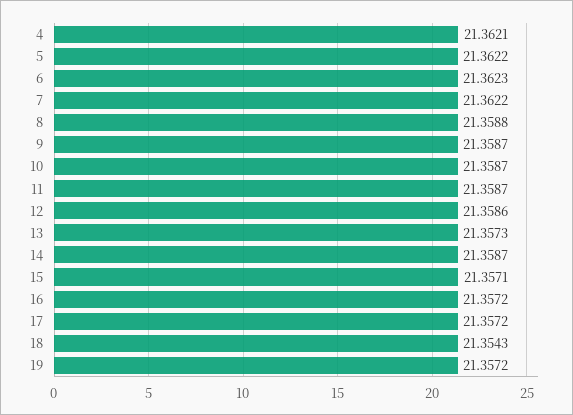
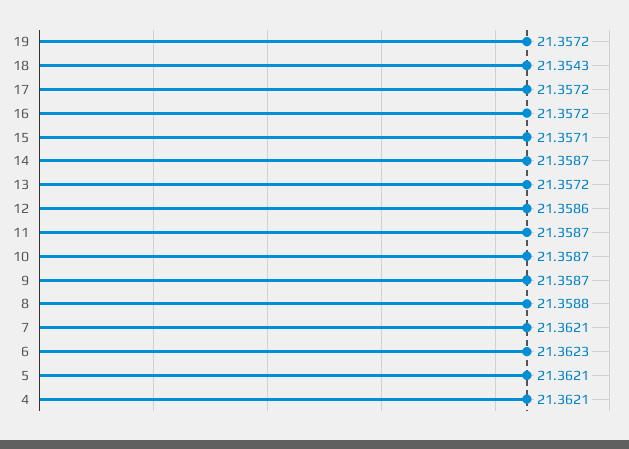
  {
    "4": 21.3621,
-   "5": 21.3622,
+   "5": 21.3621,
    "6": 21.3623,
-   "7": 21.3622,
+   "7": 21.3621,
    "8": 21.3588,
    "9": 21.3587,
    "10": 21.3587,
    "11": 21.3587,
    "12": 21.3586,
-   "13": 21.3573,
+   "13": 21.3572,
    "14": 21.3587,
    "15": 21.3571,
    "16": 21.3572,
    "17": 21.3572,
    "18": 21.3543,
    "19": 21.3572
  }

